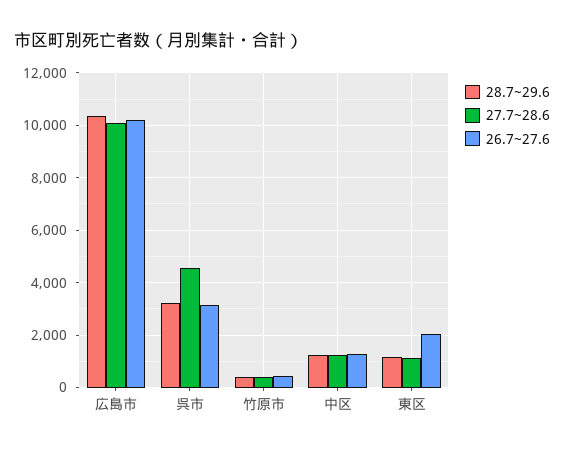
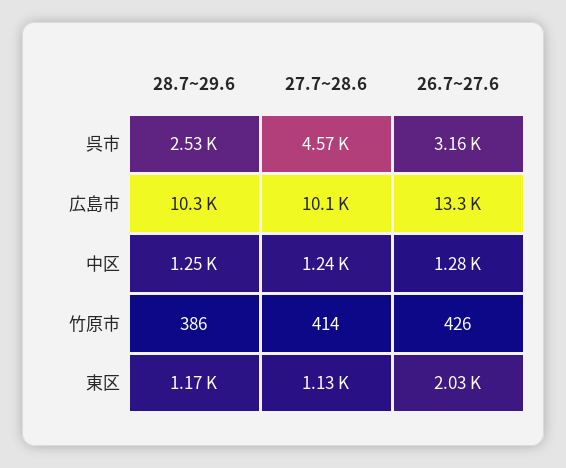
  {
    "28.7~29.6": {
      "広島市": 10300,
-     "呉市": 3250,
+     "呉市": 2530,
      "竹原市": 386,
      "中区": 1250,
      "東区": 1170
    },
    "27.7~28.6": {
      "広島市": 10100,
      "呉市": 4570,
      "竹原市": 414,
      "中区": 1240,
      "東区": 1130
    },
    "26.7~27.6": {
-     "広島市": 10250,
+     "広島市": 13300,
      "呉市": 3160,
      "竹原市": 426,
      "中区": 1280,
      "東区": 2030
    }
  }

